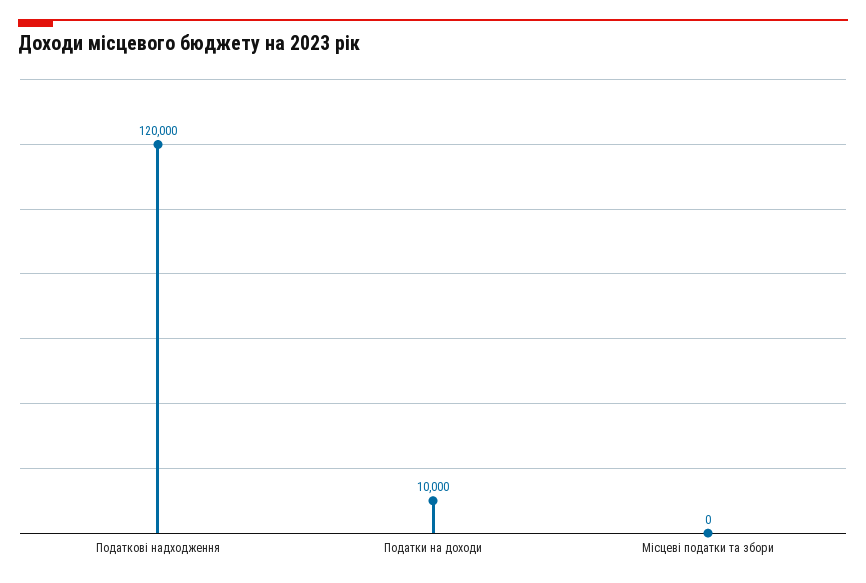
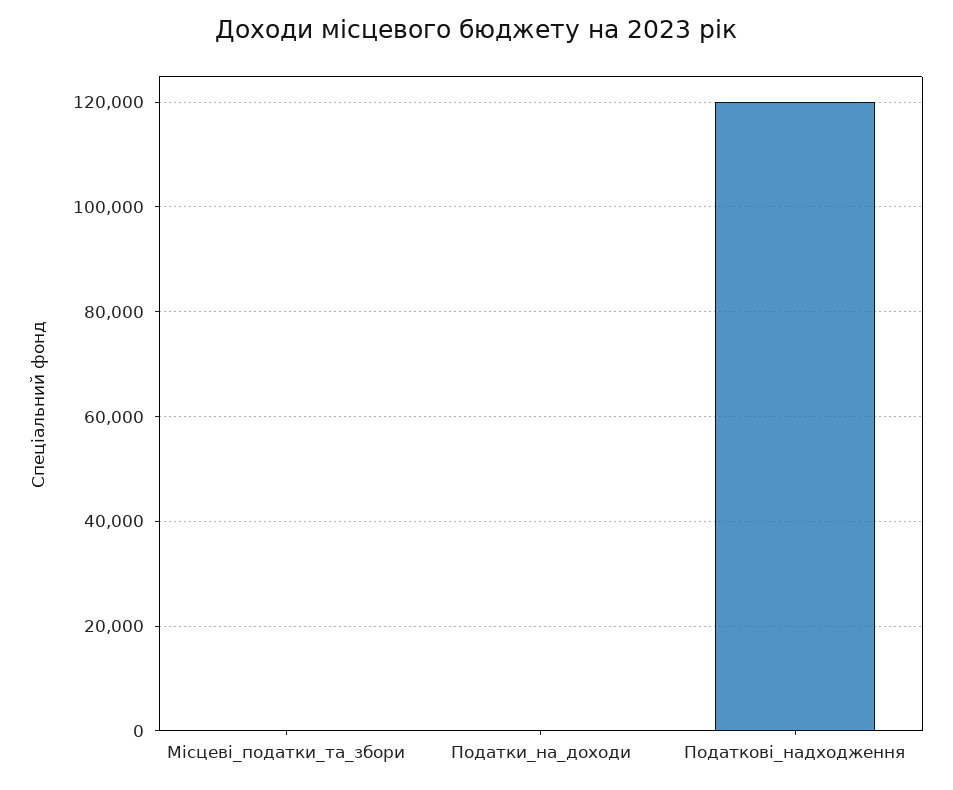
  {
    "Податкові надходження": 120000,
-   "Податки на доходи": 10000,
+   "Податки на доходи": 0,
    "Місцеві податки та збори": 0
  }

